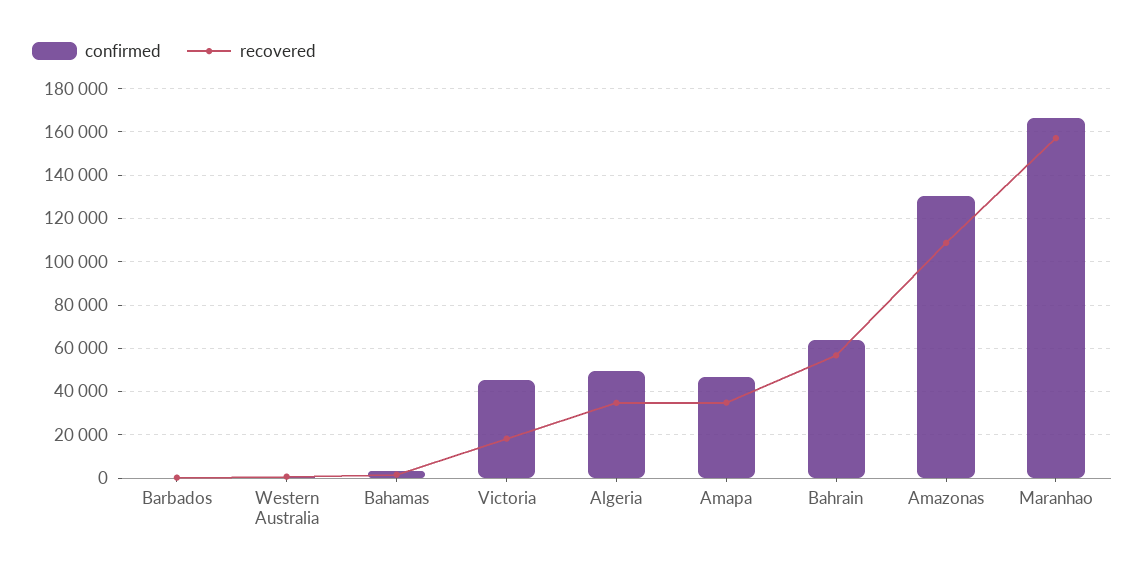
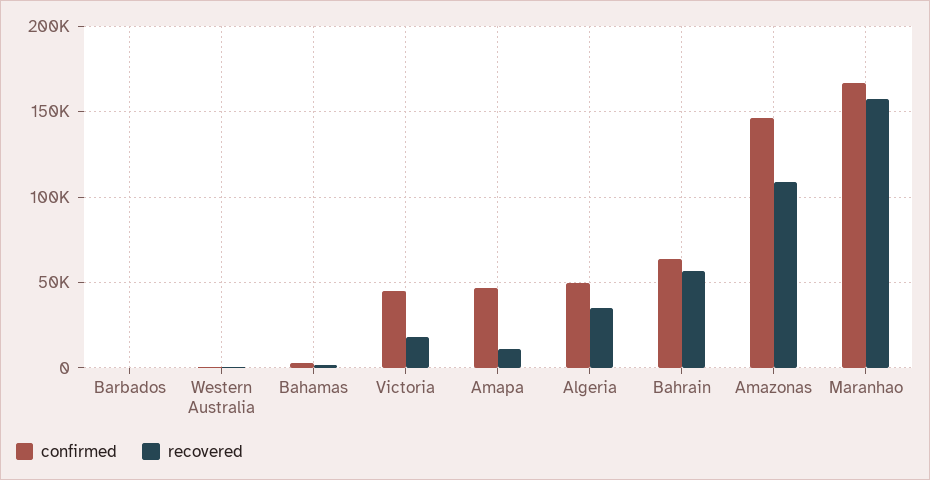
  {
    "confirmed": {
      "Barbados": 0,
      "Western Australia": 0,
      "Bahamas": 5000,
      "Victoria": 45000,
      "Algeria": 50000,
      "Amapa": 45000,
      "Bahrain": 65000,
-     "Amazonas": 130000,
+     "Amazonas": 145000,
      "Maranhao": 165000
    },
    "recovered": {
      "Barbados": 0,
      "Western Australia": 0,
      "Bahamas": 0,
      "Victoria": 20000,
      "Algeria": 35000,
-     "Amapa": 35000,
+     "Amapa": 10000,
      "Bahrain": 55000,
      "Amazonas": 110000,
      "Maranhao": 155000
    }
  }

